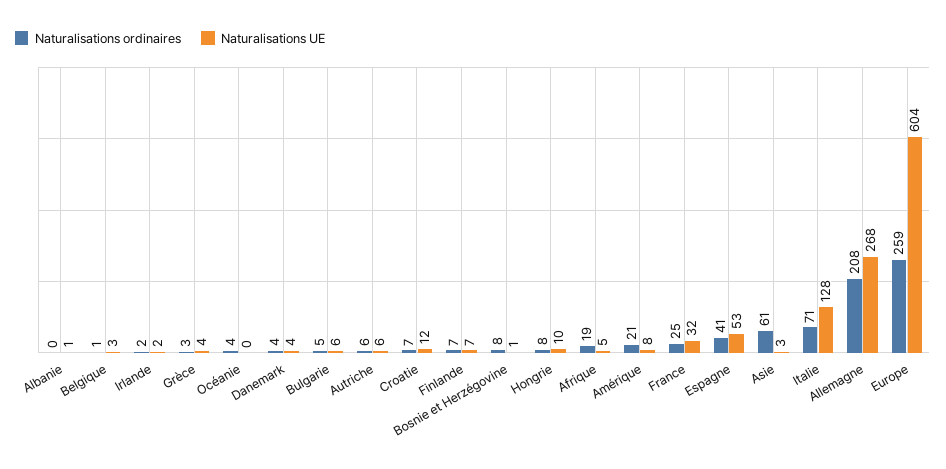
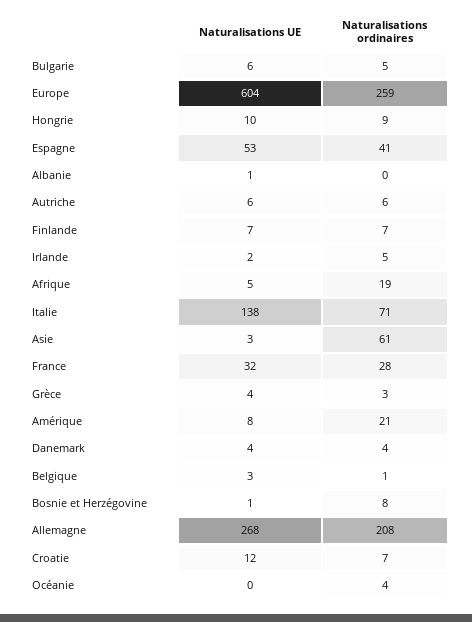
  {
    "Naturalisations ordinaires": {
      "Albanie": 0,
      "Belgique": 1,
-     "Irlande": 2,
+     "Irlande": 5,
      "Grèce": 3,
      "Océanie": 4,
      "Danemark": 4,
      "Bulgarie": 5,
      "Autriche": 6,
      "Croatie": 7,
      "Finlande": 7,
      "Bosnie et Herzégovine": 8,
-     "Hongrie": 8,
+     "Hongrie": 9,
      "Afrique": 19,
      "Amérique": 21,
-     "France": 25,
+     "France": 28,
      "Espagne": 41,
      "Asie": 61,
      "Italie": 71,
      "Allemagne": 208,
      "Europe": 259
    },
    "Naturalisations UE": {
      "Albanie": 1,
      "Belgique": 3,
      "Irlande": 2,
      "Grèce": 4,
      "Océanie": 0,
      "Danemark": 4,
      "Bulgarie": 6,
      "Autriche": 6,
      "Croatie": 12,
      "Finlande": 7,
      "Bosnie et Herzégovine": 1,
      "Hongrie": 10,
      "Afrique": 5,
      "Amérique": 8,
      "France": 32,
      "Espagne": 53,
      "Asie": 3,
-     "Italie": 128,
+     "Italie": 138,
      "Allemagne": 268,
      "Europe": 604
    }
  }

